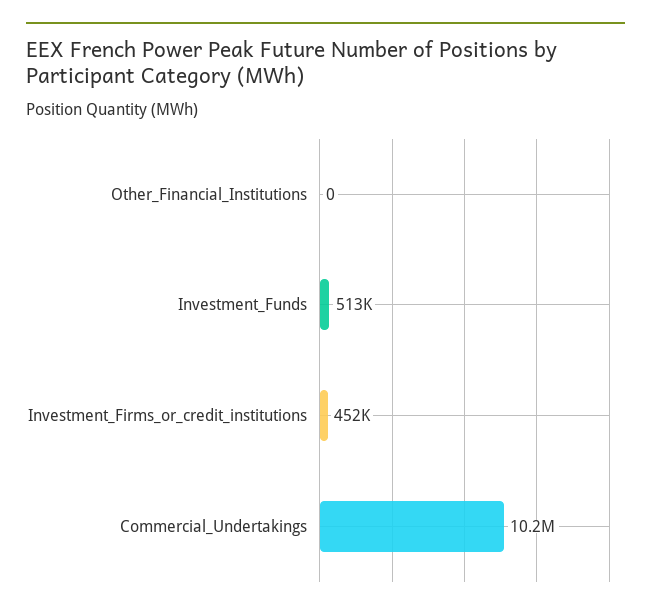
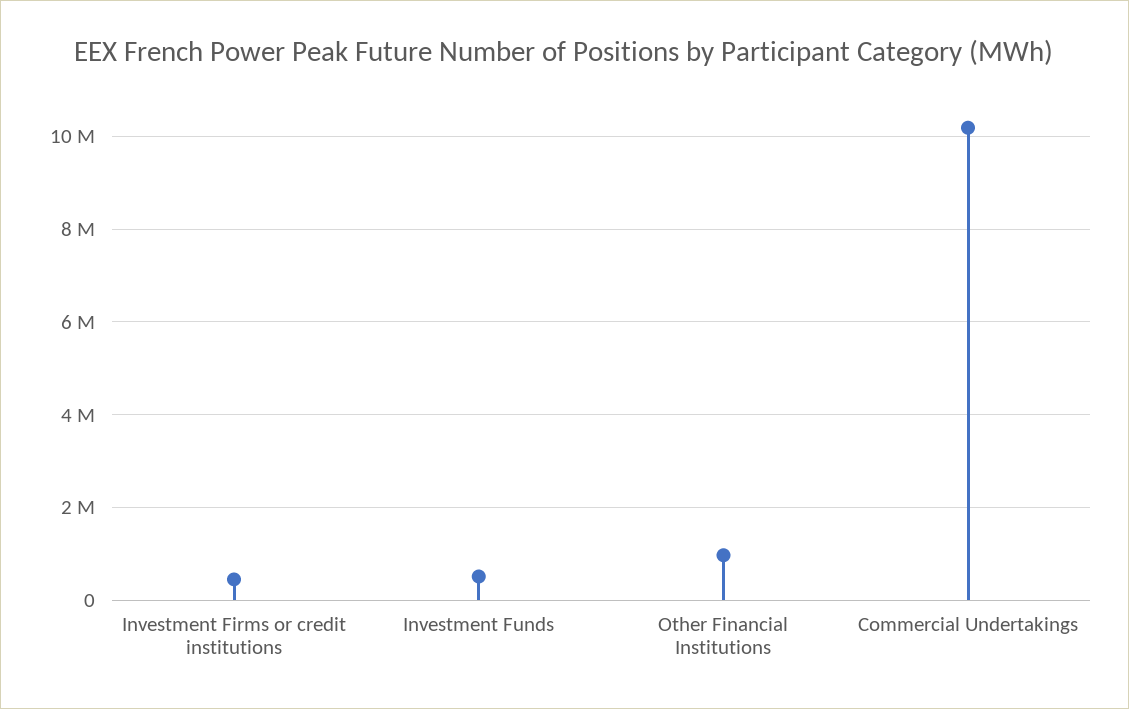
  {
-   "Other_Financial_Institutions": 0,
+   "Other_Financial_Institutions": 1000000,
    "Investment_Funds": 513000,
    "Investment_Firms_or_credit_institutions": 452000,
    "Commercial_Undertakings": 10200000
  }

